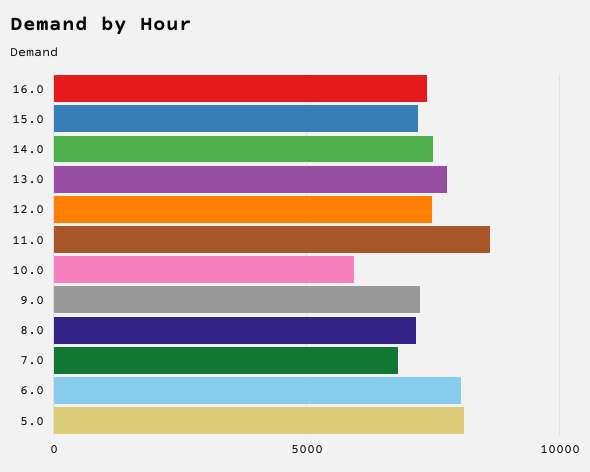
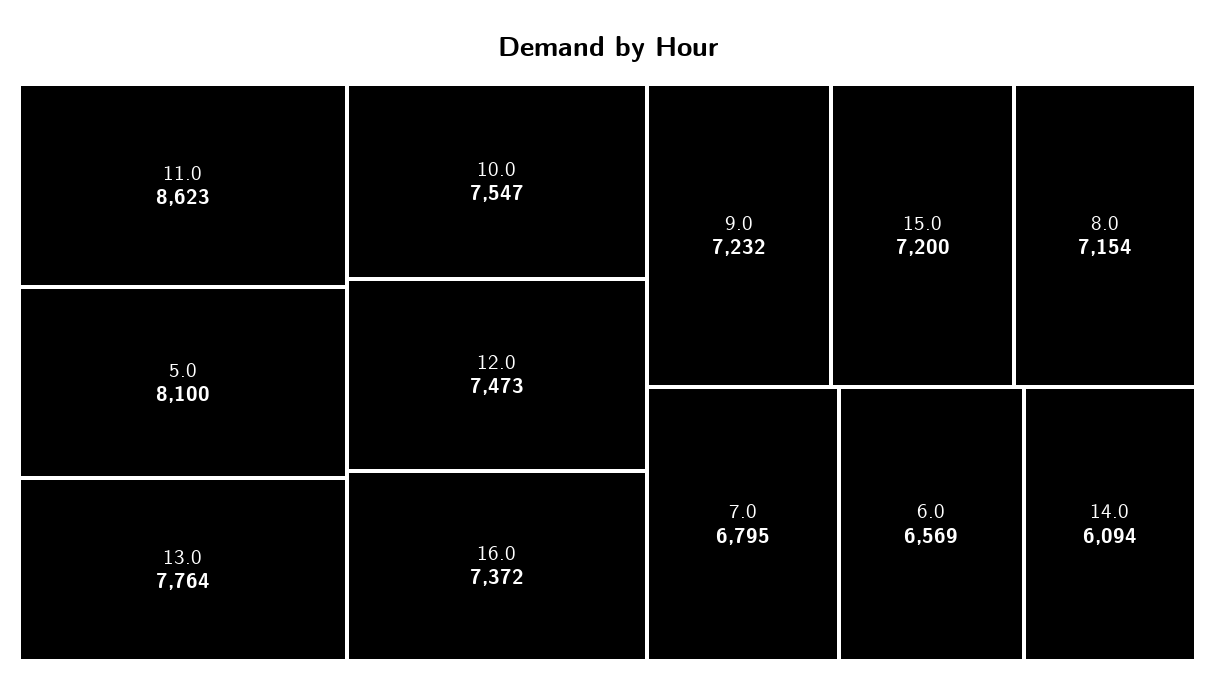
  {
    "16.0": 7372,
    "15.0": 7200,
-   "14.0": 7500,
+   "14.0": 6094,
    "13.0": 7764,
    "12.0": 7473,
    "11.0": 8623,
-   "10.0": 6000,
+   "10.0": 7547,
    "9.0": 7232,
    "8.0": 7154,
    "7.0": 6795,
-   "6.0": 8000,
+   "6.0": 6569,
    "5.0": 8100
  }

